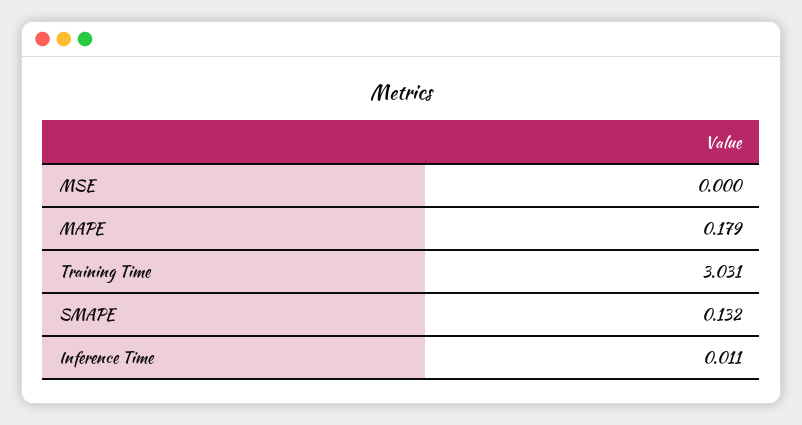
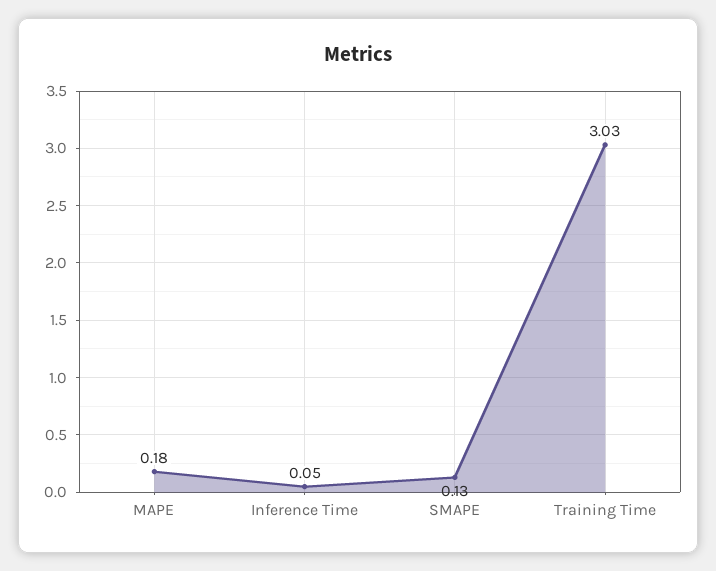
  {
-   "MSE": 0,
    "MAPE": 0.179,
    "Training Time": 3.031,
    "SMAPE": 0.132,
-   "Inference Time": 0.011
+   "Inference Time": 0.05
  }

